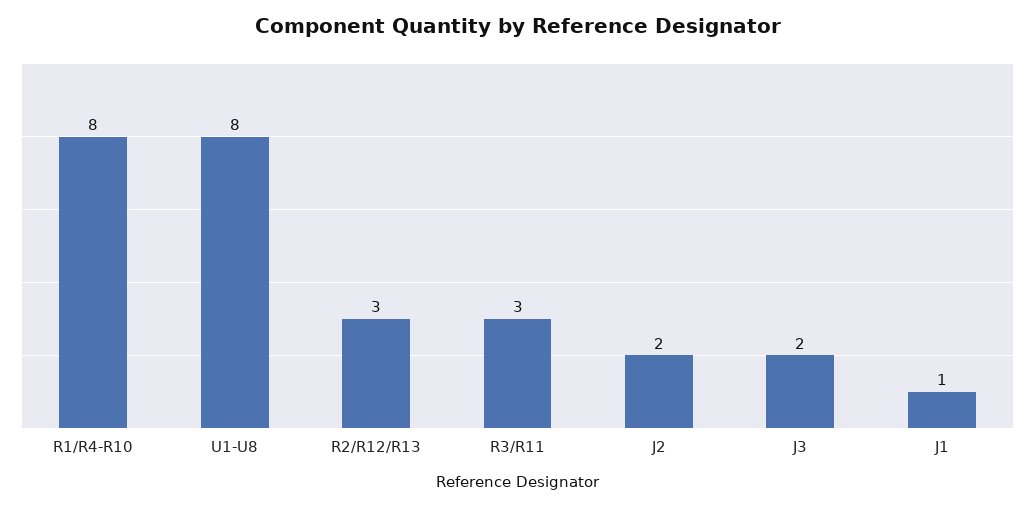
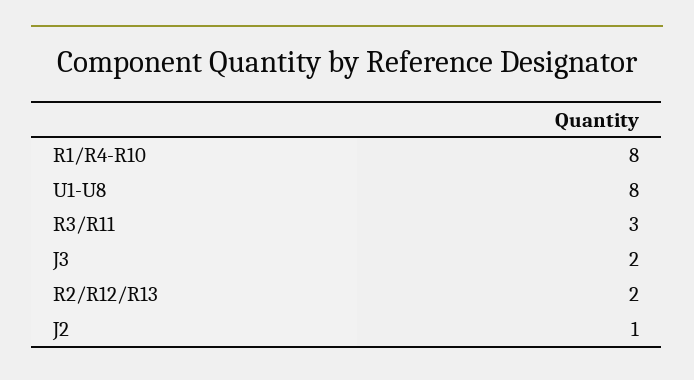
  {
    "R1/R4-R10": 8,
    "U1-U8": 8,
-   "R2/R12/R13": 3,
+   "R2/R12/R13": 2,
    "R3/R11": 3,
-   "J2": 2,
+   "J2": 1,
-   "J3": 2,
+   "J3": 2
-   "J1": 1
  }

